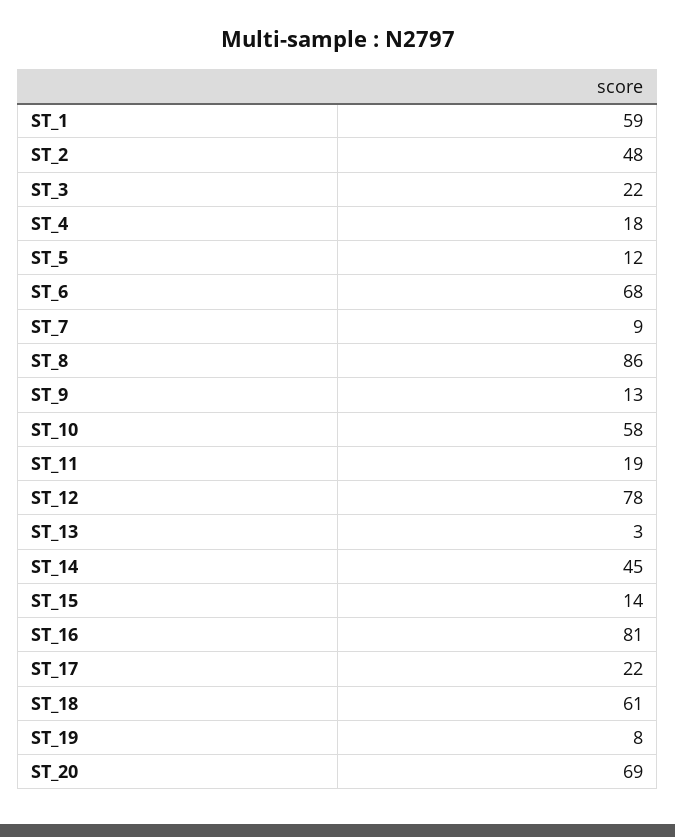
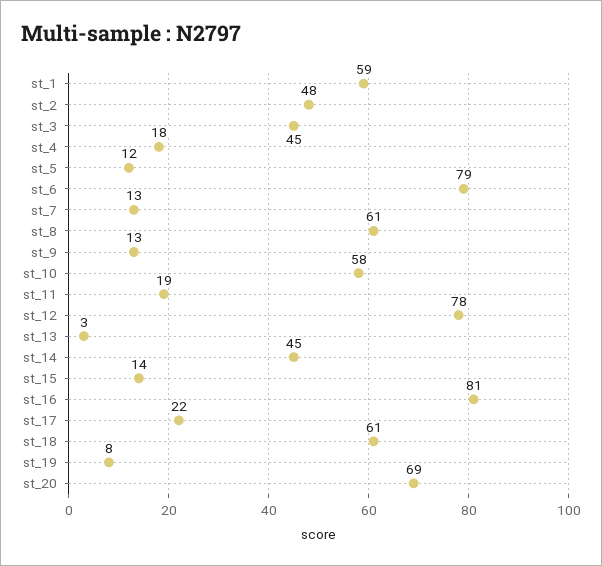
  {
    "ST_1": 59,
    "ST_2": 48,
-   "ST_3": 22,
+   "ST_3": 45,
    "ST_4": 18,
    "ST_5": 12,
-   "ST_6": 68,
+   "ST_6": 79,
-   "ST_7": 9,
+   "ST_7": 13,
-   "ST_8": 86,
+   "ST_8": 61,
    "ST_9": 13,
    "ST_10": 58,
    "ST_11": 19,
    "ST_12": 78,
    "ST_13": 3,
    "ST_14": 45,
    "ST_15": 14,
    "ST_16": 81,
    "ST_17": 22,
    "ST_18": 61,
    "ST_19": 8,
    "ST_20": 69
  }

